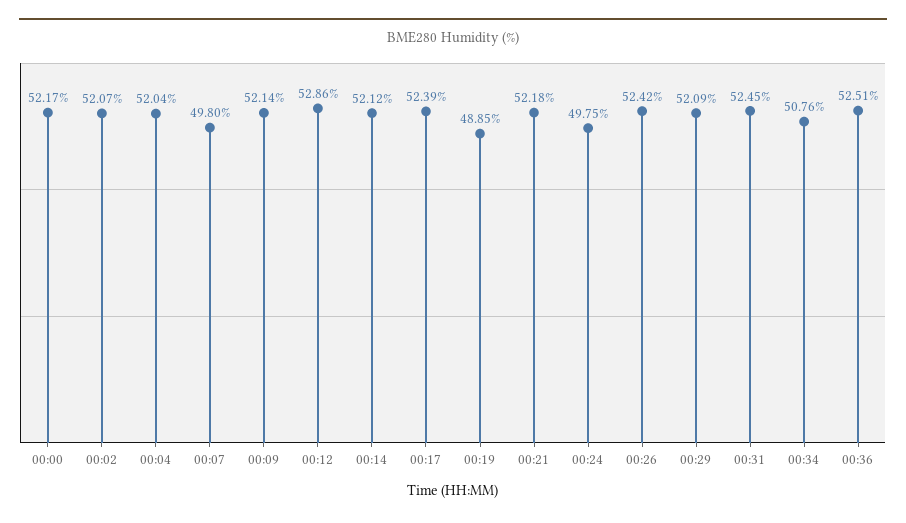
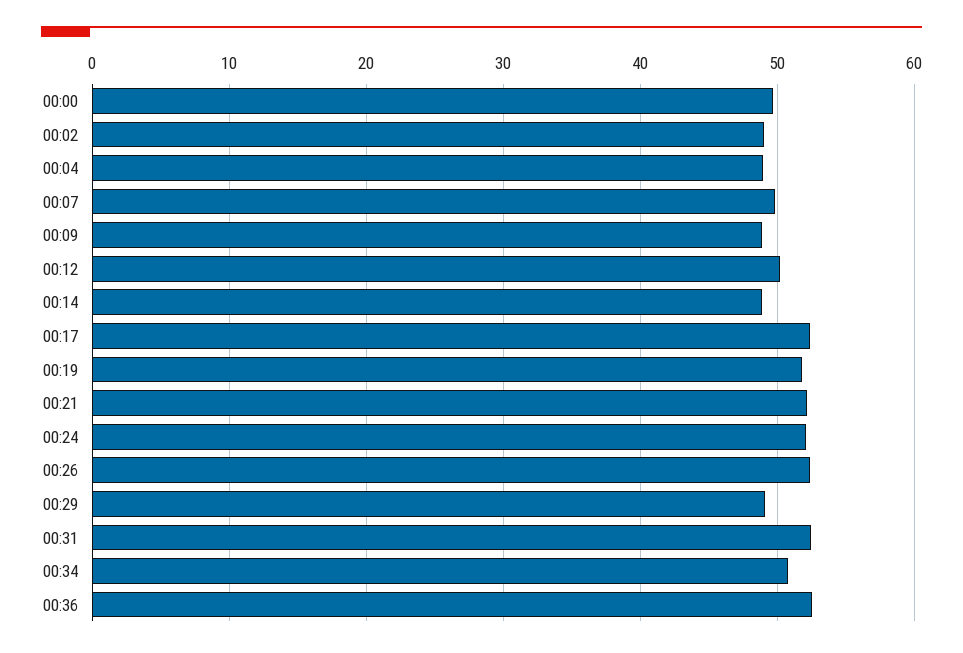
  {
-   "00:00": 52.17,
+   "00:00": 50,
-   "00:02": 52.07,
+   "00:02": 49,
-   "00:04": 52.04,
+   "00:04": 49,
    "00:07": 49.8,
-   "00:09": 52.14,
+   "00:09": 49,
-   "00:12": 52.86,
+   "00:12": 50,
-   "00:14": 52.12,
+   "00:14": 49,
    "00:17": 52.39,
-   "00:19": 48.85,
+   "00:19": 52,
    "00:21": 52.18,
-   "00:24": 49.75,
+   "00:24": 52,
    "00:26": 52.42,
-   "00:29": 52.09,
+   "00:29": 49,
    "00:31": 52.45,
    "00:34": 50.76,
    "00:36": 52.51
  }

